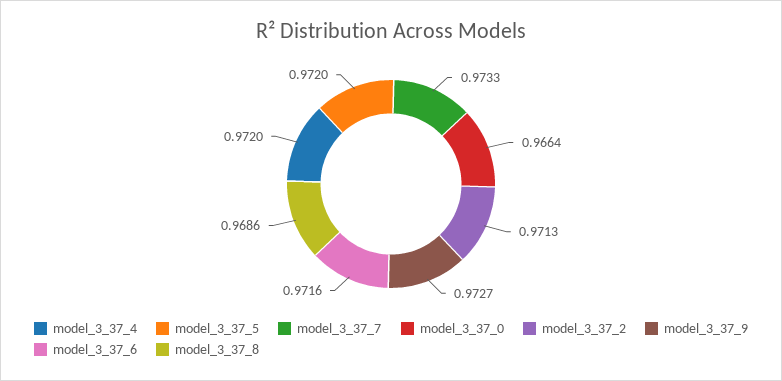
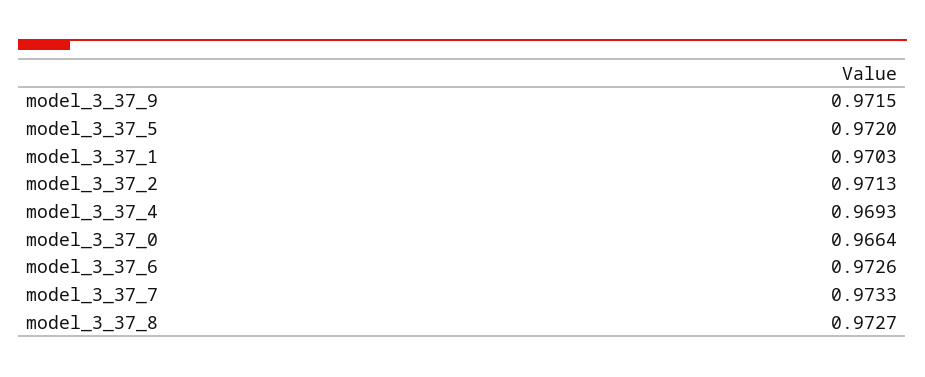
  {
-   "model_3_37_4": 0.972,
+   "model_3_37_4": 0.9693,
    "model_3_37_5": 0.972,
    "model_3_37_7": 0.9733,
    "model_3_37_0": 0.9664,
    "model_3_37_2": 0.9713,
-   "model_3_37_9": 0.9727,
+   "model_3_37_9": 0.9715,
-   "model_3_37_6": 0.9716,
+   "model_3_37_6": 0.9726,
-   "model_3_37_8": 0.9686
+   "model_3_37_8": 0.9727,
+   "model_3_37_1": 0.9703
  }

